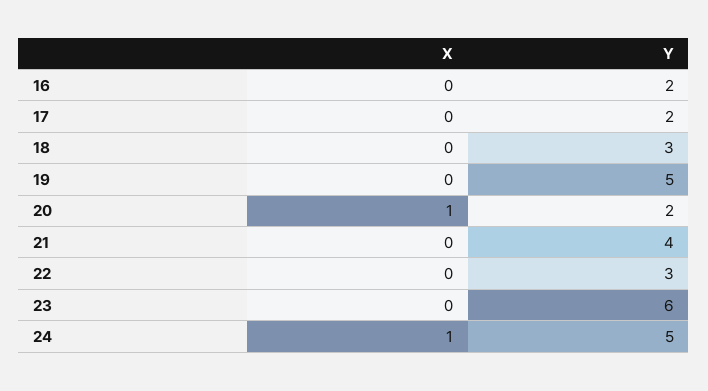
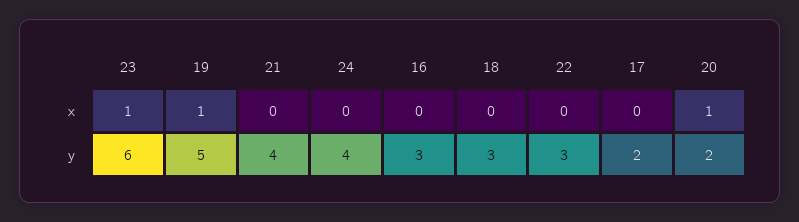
  {
    "X": {
      "16": 0,
      "17": 0,
      "18": 0,
-     "19": 0,
+     "19": 1,
      "20": 1,
      "21": 0,
      "22": 0,
-     "23": 0,
+     "23": 1,
-     "24": 1
+     "24": 0
    },
    "Y": {
-     "16": 2,
+     "16": 3,
      "17": 2,
      "18": 3,
      "19": 5,
      "20": 2,
      "21": 4,
      "22": 3,
      "23": 6,
-     "24": 5
+     "24": 4
    }
  }

